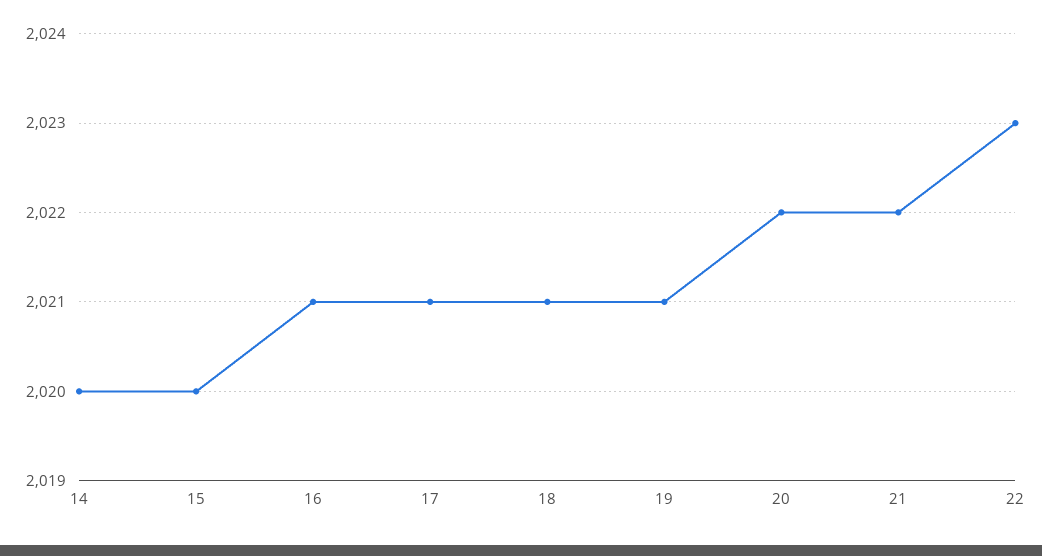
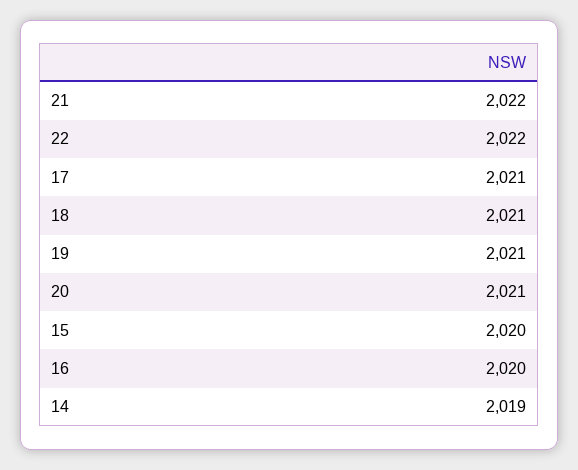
  {
-   "14": 2020,
+   "14": 2019,
    "15": 2020,
-   "16": 2021,
+   "16": 2020,
    "17": 2021,
    "18": 2021,
    "19": 2021,
-   "20": 2022,
+   "20": 2021,
    "21": 2022,
-   "22": 2023
+   "22": 2022
  }

